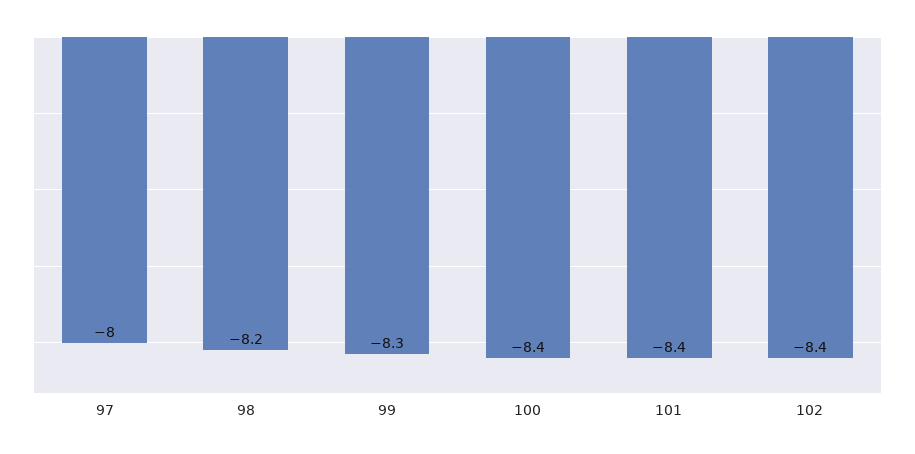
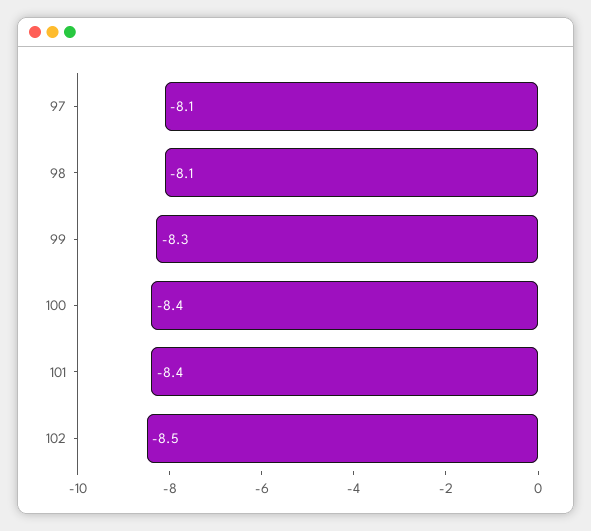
  {
-   "97": -8,
+   "97": -8.1,
-   "98": -8.2,
+   "98": -8.1,
    "99": -8.3,
    "100": -8.4,
    "101": -8.4,
-   "102": -8.4
+   "102": -8.5
  }

